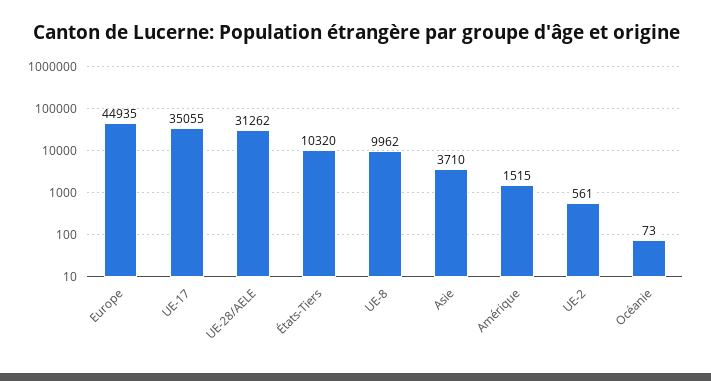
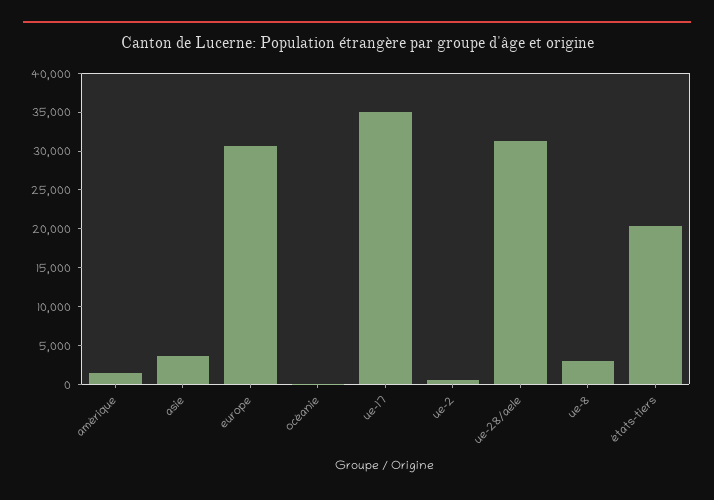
  {
-   "Europe": 44935,
+   "Europe": 30000,
    "UE-17": 35055,
    "UE-28/AELE": 31262,
-   "États-Tiers": 10320,
+   "États-Tiers": 20000,
-   "UE-8": 9962,
+   "UE-8": 2500,
    "Asie": 3710,
    "Amérique": 1515,
    "UE-2": 561,
    "Océanie": 73
  }

